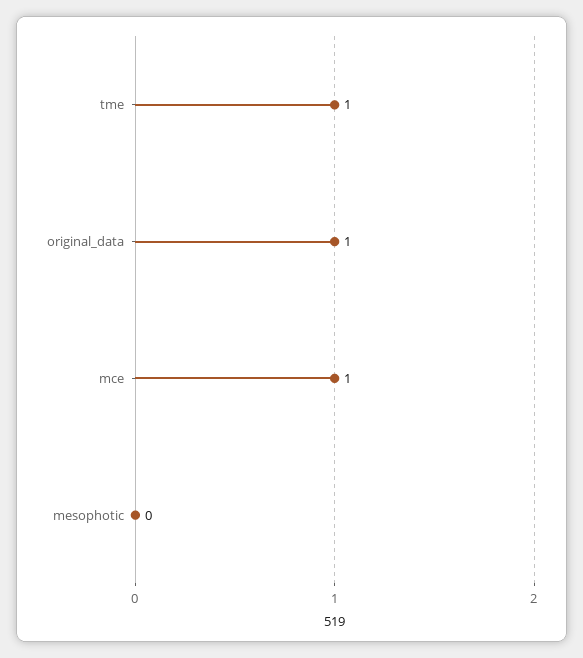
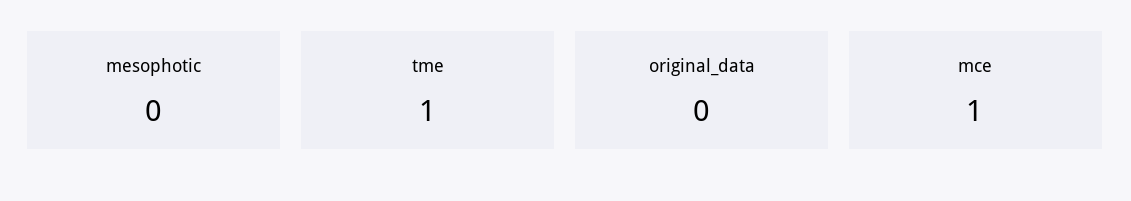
  {
    "tme": 1,
-   "original_data": 1,
+   "original_data": 0,
    "mce": 1,
    "mesophotic": 0
  }

